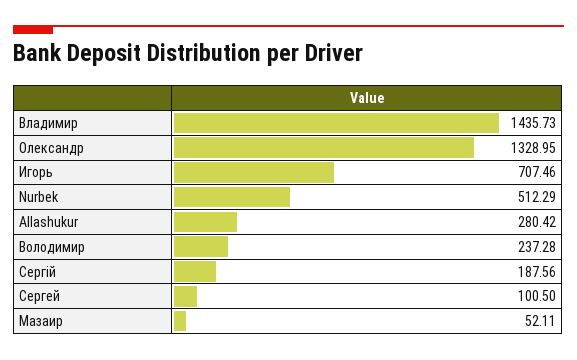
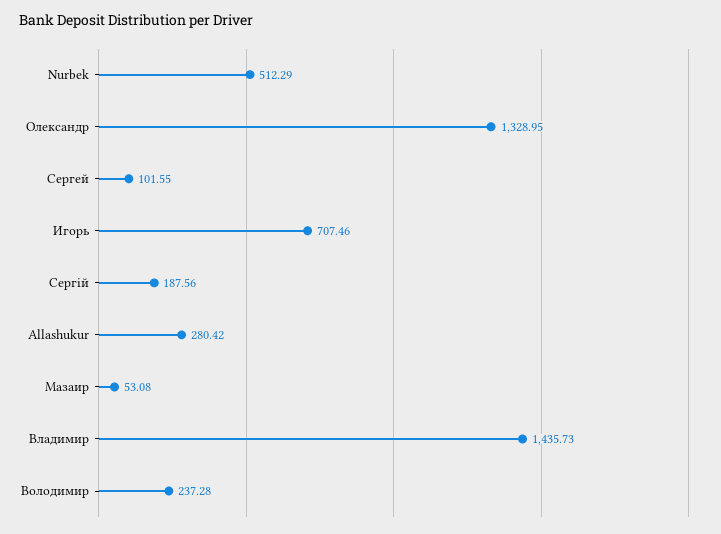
  {
    "Владимир": 1435.73,
    "Олександр": 1328.95,
    "Игорь": 707.46,
    "Nurbek": 512.29,
    "Allashukur": 280.42,
    "Володимир": 237.28,
    "Сергій": 187.56,
-   "Сергей": 100.5,
+   "Сергей": 101.55,
-   "Мазаир": 52.11
+   "Мазаир": 53.08
  }

